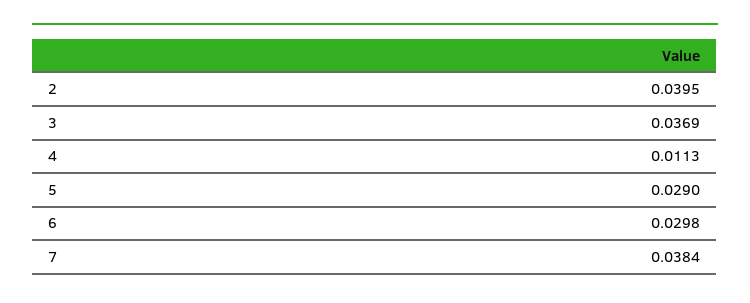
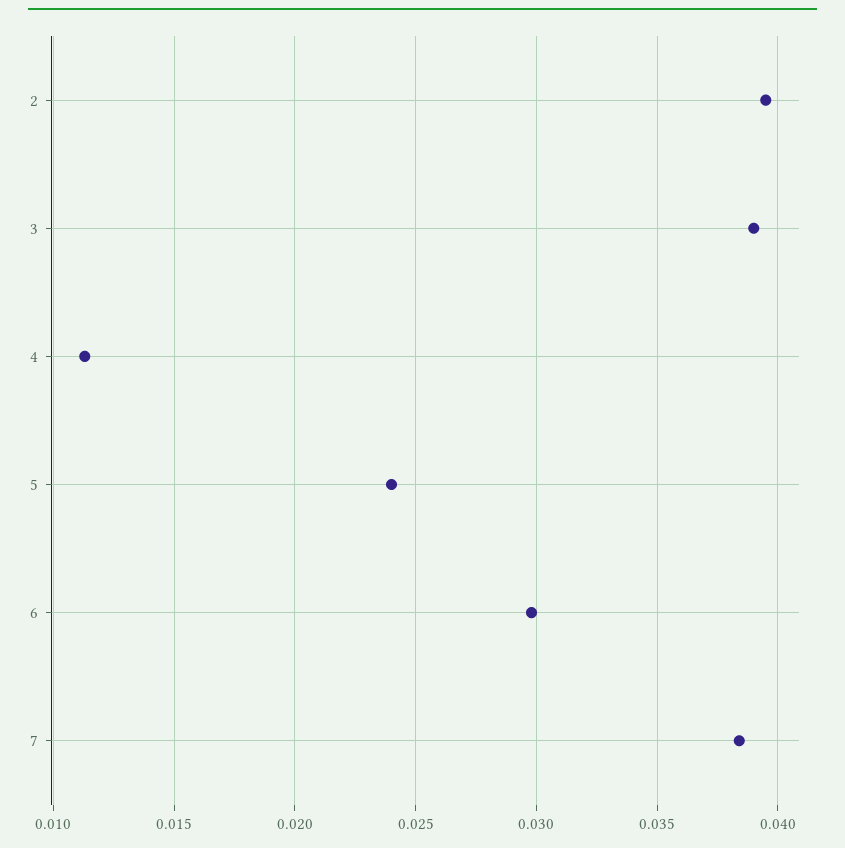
  {
    "2": 0.0395,
-   "3": 0.0369,
+   "3": 0.039,
    "4": 0.0113,
-   "5": 0.029,
+   "5": 0.024,
    "6": 0.0298,
    "7": 0.0384
  }

